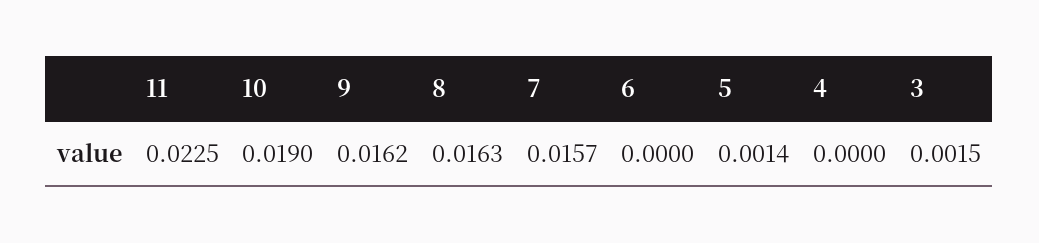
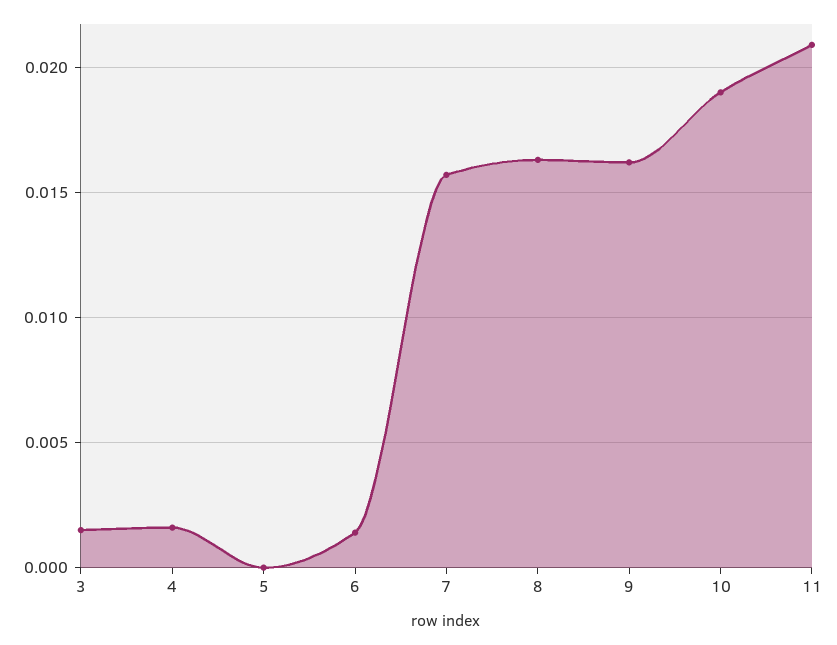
  {
-   "11": 0.0225,
+   "11": 0.021,
    "10": 0.019,
    "9": 0.0162,
    "8": 0.0163,
    "7": 0.0157,
-   "6": 0,
+   "6": 0.0015,
-   "5": 0.0014,
+   "5": 0,
-   "4": 0,
+   "4": 0.0015,
    "3": 0.0015
  }

